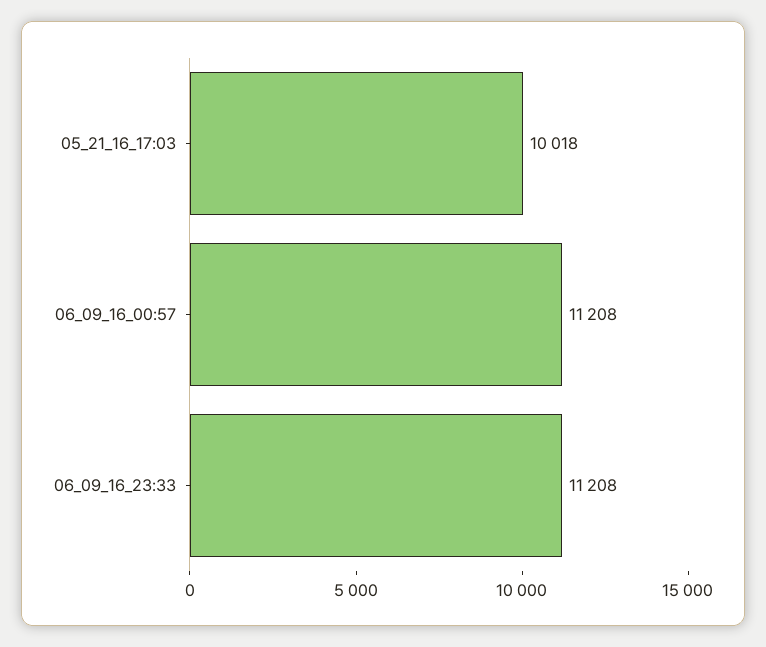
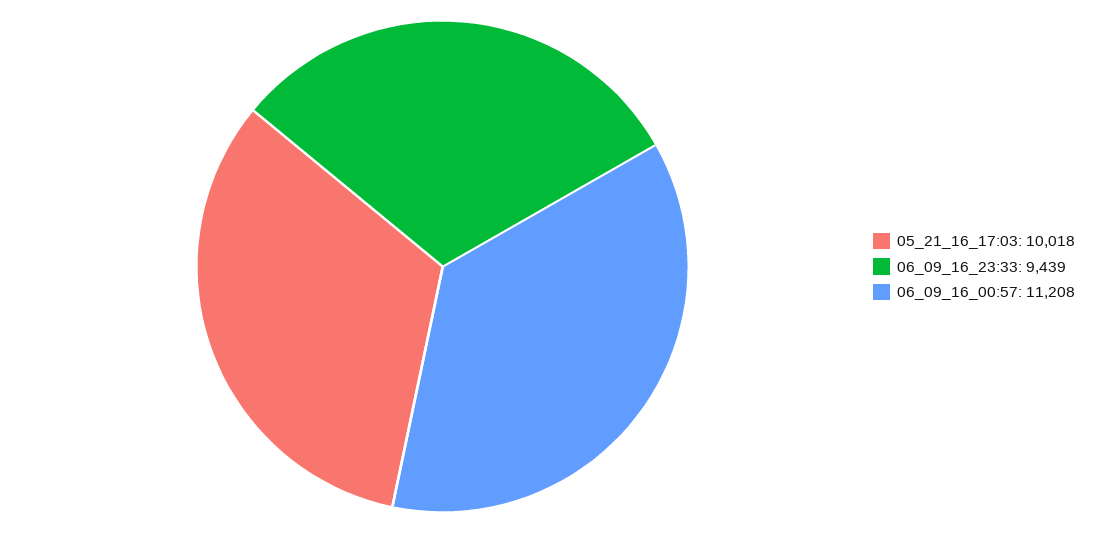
  {
    "05_21_16_17:03": 10018,
    "06_09_16_00:57": 11208,
-   "06_09_16_23:33": 11208
+   "06_09_16_23:33": 9439
  }

